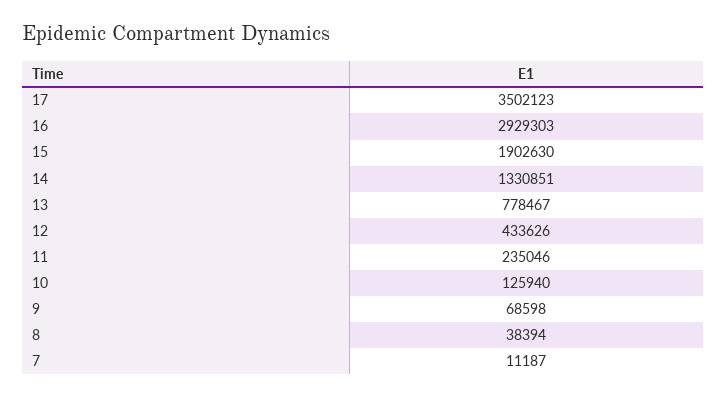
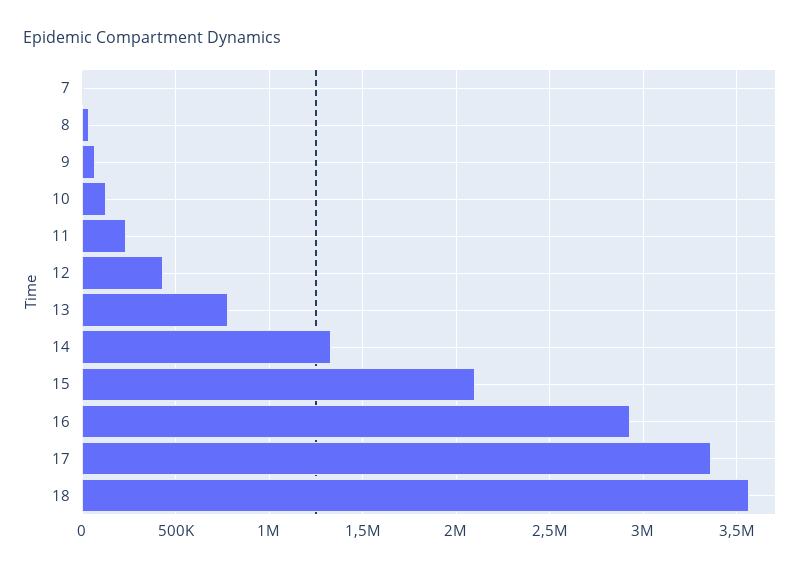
  {
-   "17": 3502123,
+   "17": 3350000,
    "16": 2929303,
-   "15": 1902630,
+   "15": 2100000,
    "14": 1330851,
    "13": 778467,
    "12": 433626,
    "11": 235046,
    "10": 125940,
    "9": 68598,
    "8": 38394,
-   "7": 11187
+   "7": 11187,
+   "18": 3550000
  }

